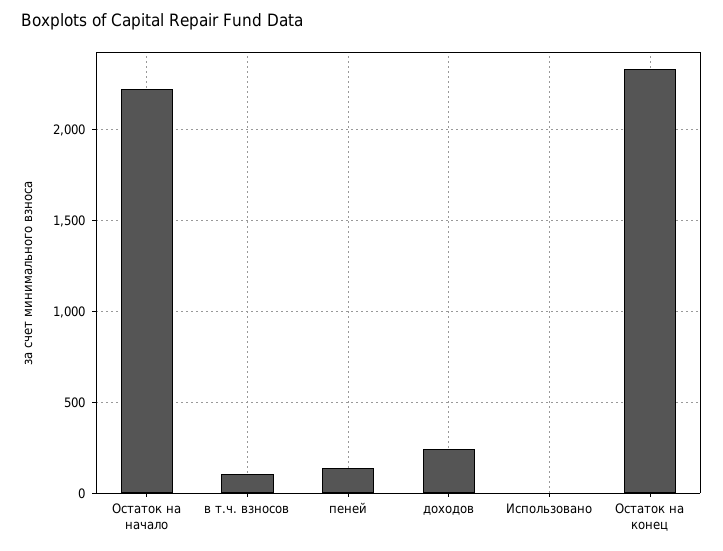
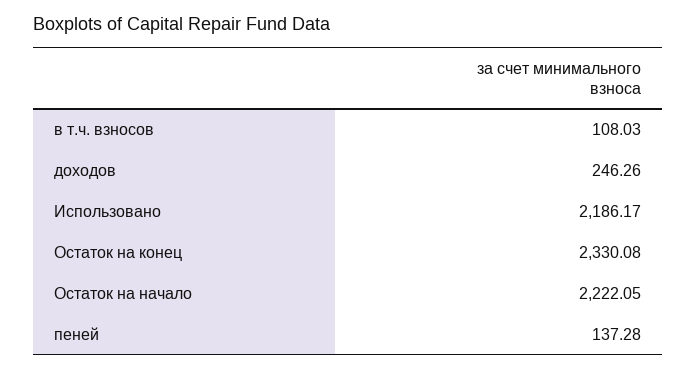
  {
    "Остаток на начало": 2222.05,
    "в т.ч. взносов": 108.03,
    "пеней": 137.28,
    "доходов": 246.26,
-   "Использовано": 0,
+   "Использовано": 2186.17,
    "Остаток на конец": 2330.08
  }

